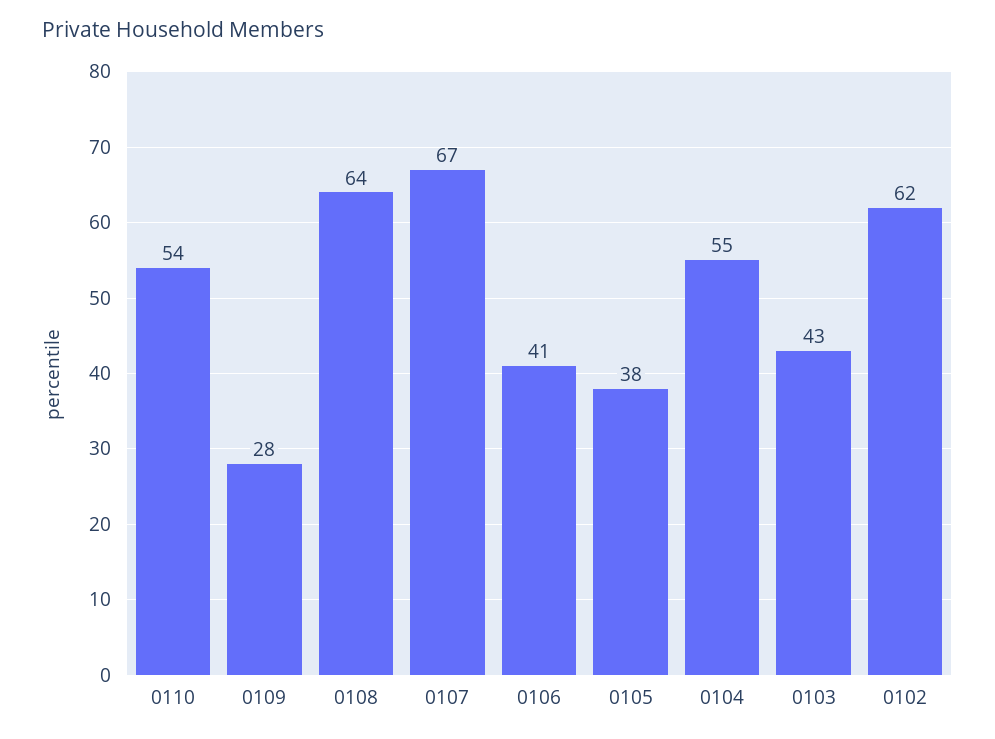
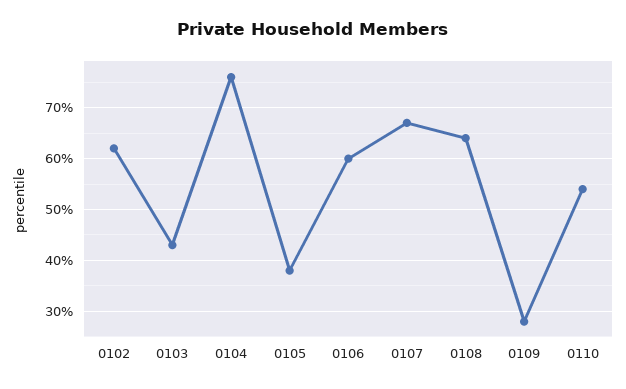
  {
    "0110": 54,
    "0109": 28,
    "0108": 64,
    "0107": 67,
-   "0106": 41,
+   "0106": 60,
    "0105": 38,
-   "0104": 55,
+   "0104": 75,
    "0103": 43,
    "0102": 62
  }

